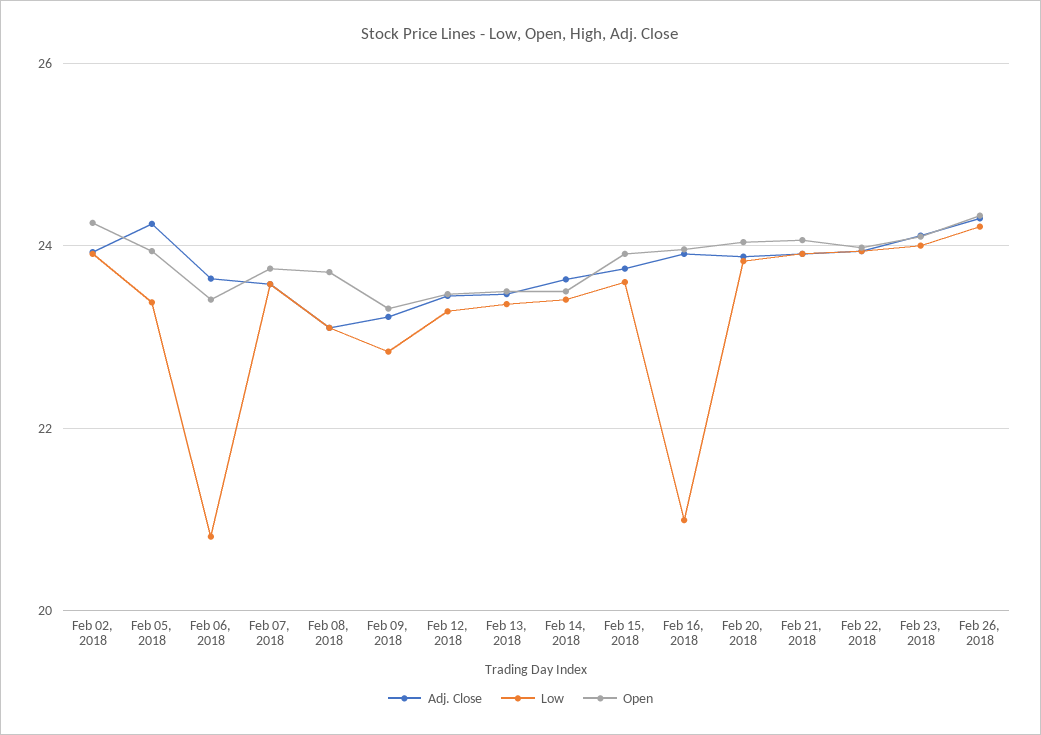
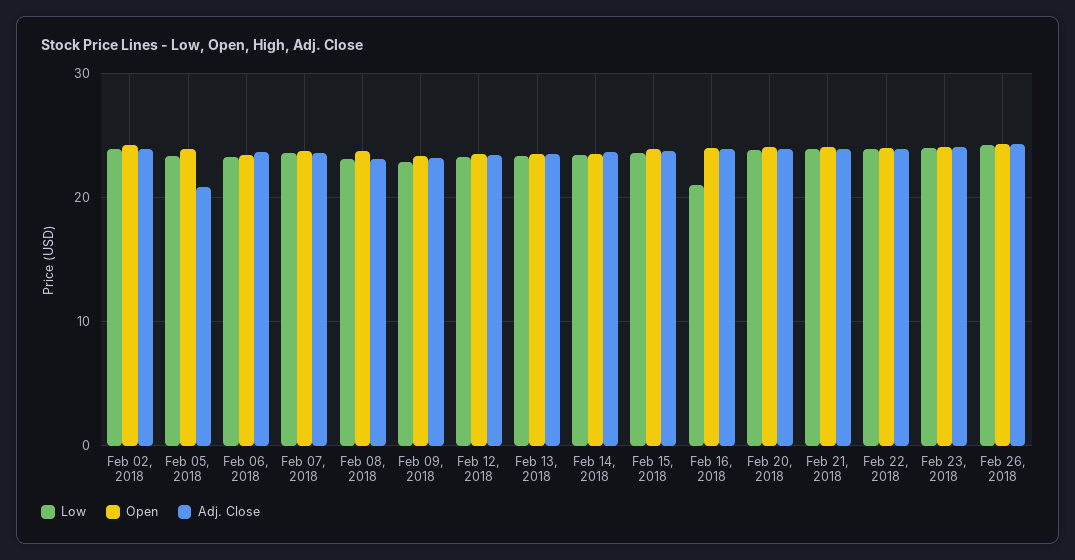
  {
    "Adj. Close": {
      "Feb 02, 2018": 24,
-     "Feb 05, 2018": 24.2,
+     "Feb 05, 2018": 21,
      "Feb 06, 2018": 23.6,
      "Feb 07, 2018": 23.6,
      "Feb 08, 2018": 23.2,
      "Feb 09, 2018": 23.2,
      "Feb 12, 2018": 23.4,
      "Feb 13, 2018": 23.4,
      "Feb 14, 2018": 23.6,
      "Feb 15, 2018": 23.8,
      "Feb 16, 2018": 24,
      "Feb 20, 2018": 23.8,
      "Feb 21, 2018": 24,
      "Feb 22, 2018": 24,
      "Feb 23, 2018": 24.2,
      "Feb 26, 2018": 24.4
    },
    "Low": {
      "Feb 02, 2018": 24,
      "Feb 05, 2018": 23.4,
-     "Feb 06, 2018": 20.8,
+     "Feb 06, 2018": 23,
      "Feb 07, 2018": 23.6,
      "Feb 08, 2018": 23.2,
      "Feb 09, 2018": 22.8,
      "Feb 12, 2018": 23.2,
      "Feb 13, 2018": 23.4,
      "Feb 14, 2018": 23.4,
      "Feb 15, 2018": 23.6,
      "Feb 16, 2018": 21,
      "Feb 20, 2018": 23.8,
      "Feb 21, 2018": 24,
      "Feb 22, 2018": 24,
      "Feb 23, 2018": 24,
      "Feb 26, 2018": 24.2
    },
    "Open": {
      "Feb 02, 2018": 24.2,
      "Feb 05, 2018": 24,
      "Feb 06, 2018": 23.4,
      "Feb 07, 2018": 23.8,
      "Feb 08, 2018": 23.8,
      "Feb 09, 2018": 23.4,
      "Feb 12, 2018": 23.4,
      "Feb 13, 2018": 23.6,
      "Feb 14, 2018": 23.6,
      "Feb 15, 2018": 24,
      "Feb 16, 2018": 24,
      "Feb 20, 2018": 24,
      "Feb 21, 2018": 24,
      "Feb 22, 2018": 24,
      "Feb 23, 2018": 24.2,
      "Feb 26, 2018": 24.4
    }
  }

